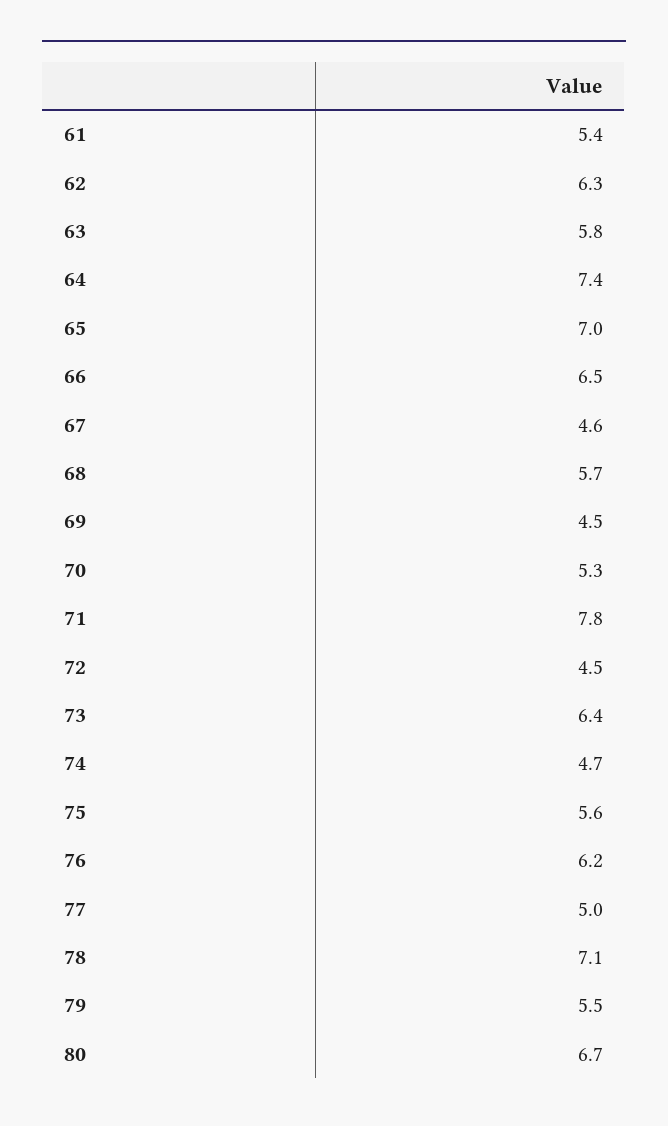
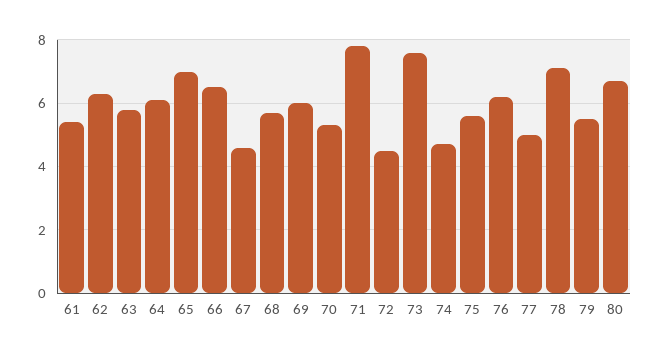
  {
    "61": 5.4,
    "62": 6.3,
    "63": 5.8,
-   "64": 7.4,
+   "64": 6,
    "65": 7,
    "66": 6.5,
    "67": 4.6,
    "68": 5.7,
-   "69": 4.5,
+   "69": 6,
    "70": 5.3,
    "71": 7.8,
    "72": 4.5,
-   "73": 6.4,
+   "73": 7.5,
    "74": 4.7,
    "75": 5.6,
    "76": 6.2,
    "77": 5,
    "78": 7.1,
    "79": 5.5,
    "80": 6.7
  }

